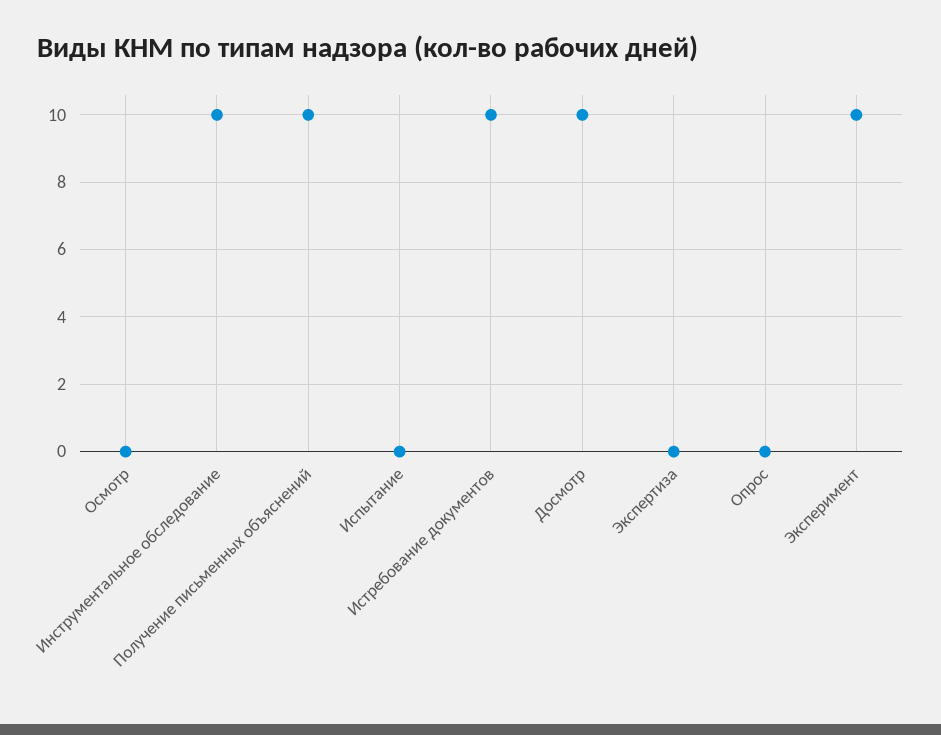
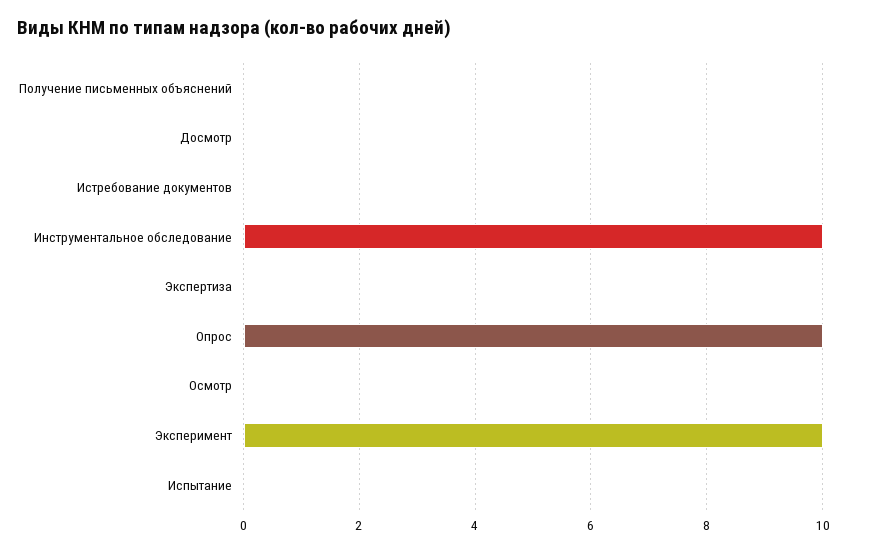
  {
    "Осмотр": 0,
    "Инструментальное обследование": 10,
-   "Получение письменных объяснений": 10,
+   "Получение письменных объяснений": 0,
    "Испытание": 0,
-   "Истребование документов": 10,
+   "Истребование документов": 0,
-   "Досмотр": 10,
+   "Досмотр": 0,
    "Экспертиза": 0,
-   "Опрос": 0,
+   "Опрос": 10,
    "Эксперимент": 10
  }

